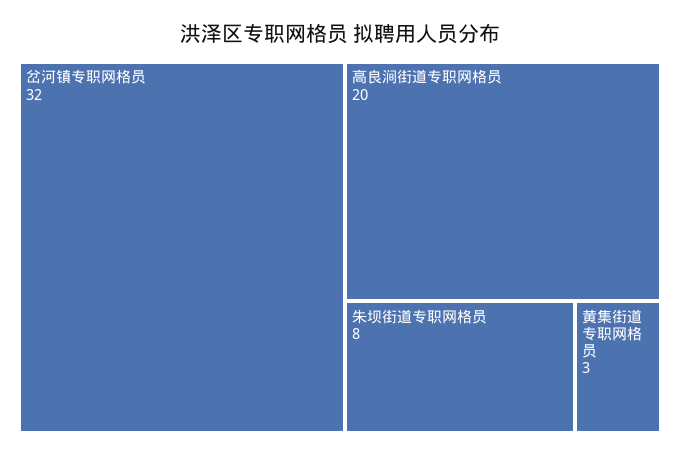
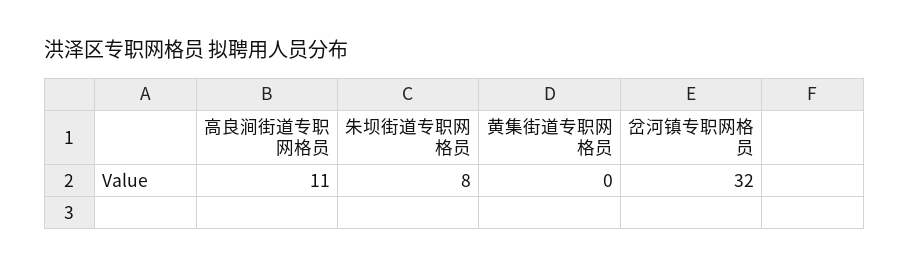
  {
    "岔河镇专职网格员": 32,
-   "高良涧街道专职网格员": 20,
+   "高良涧街道专职网格员": 11,
    "朱坝街道专职网格员": 8,
-   "黄集街道专职网格员": 3
+   "黄集街道专职网格员": 0
  }

